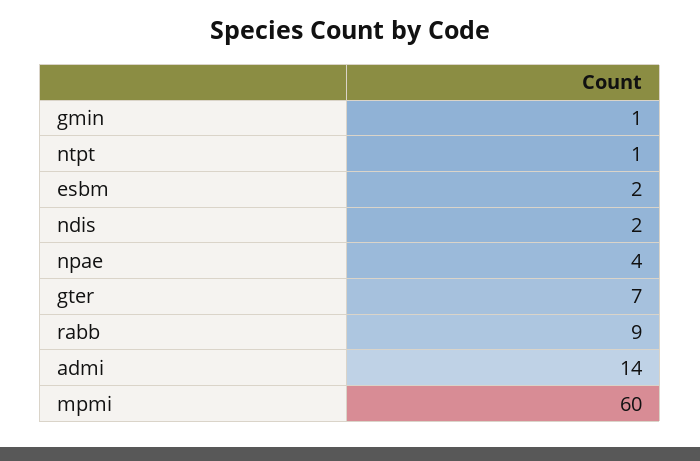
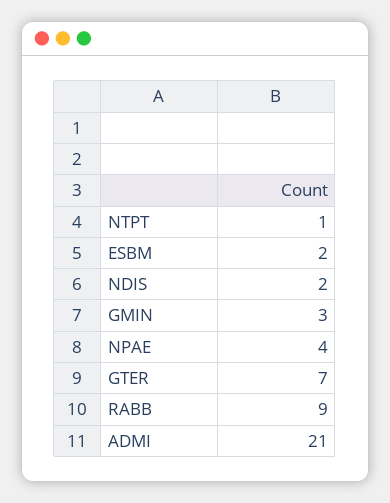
  {
-   "gmin": 1,
+   "gmin": 3,
    "ntpt": 1,
    "esbm": 2,
    "ndis": 2,
    "npae": 4,
    "gter": 7,
    "rabb": 9,
-   "admi": 14,
+   "admi": 21
-   "mpmi": 60
  }

